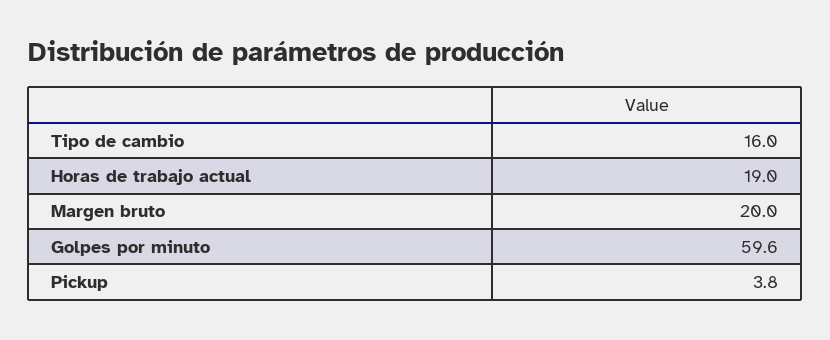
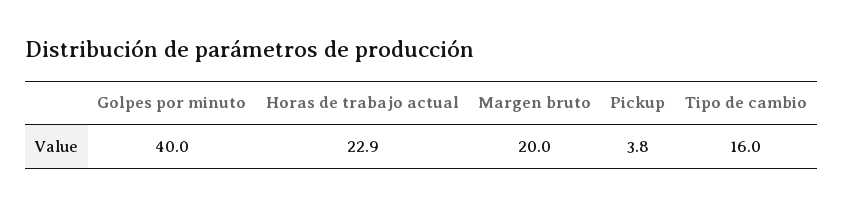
  {
    "Tipo de cambio": 16,
-   "Horas de trabajo actual": 19,
+   "Horas de trabajo actual": 22.9,
    "Margen bruto": 20,
-   "Golpes por minuto": 59.6,
+   "Golpes por minuto": 40,
    "Pickup": 3.8
  }

